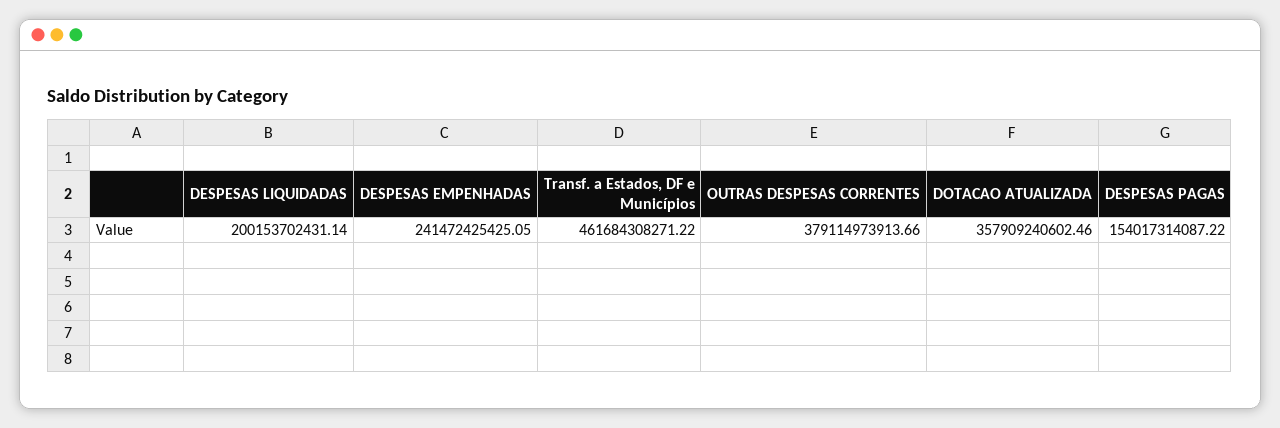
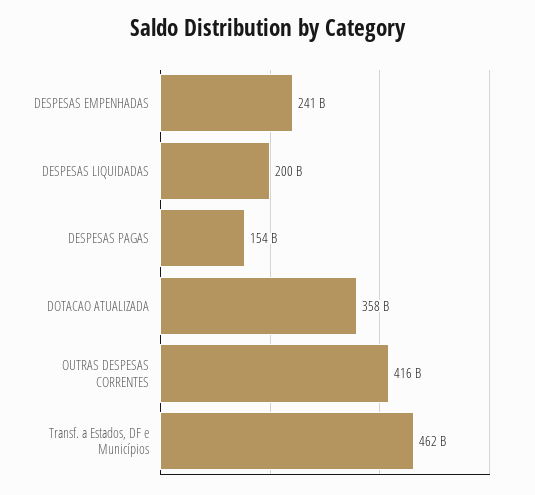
  {
    "DESPESAS LIQUIDADAS": 200153702431.14,
    "DESPESAS EMPENHADAS": 241472425425.05,
    "Transf. a Estados, DF e Municípios": 461684308271.22,
-   "OUTRAS DESPESAS CORRENTES": 379114973913.66,
+   "OUTRAS DESPESAS CORRENTES": 416000000000,
    "DOTACAO ATUALIZADA": 357909240602.46,
    "DESPESAS PAGAS": 154017314087.22
  }

